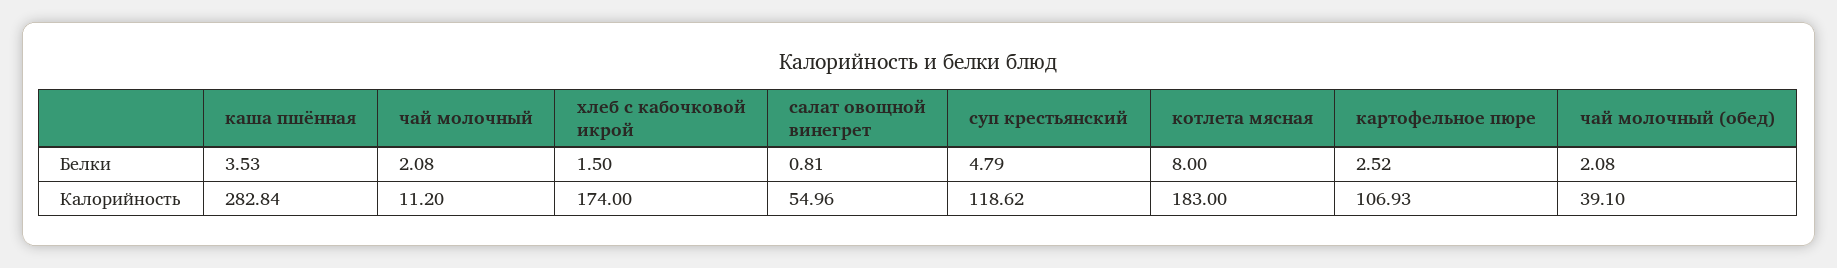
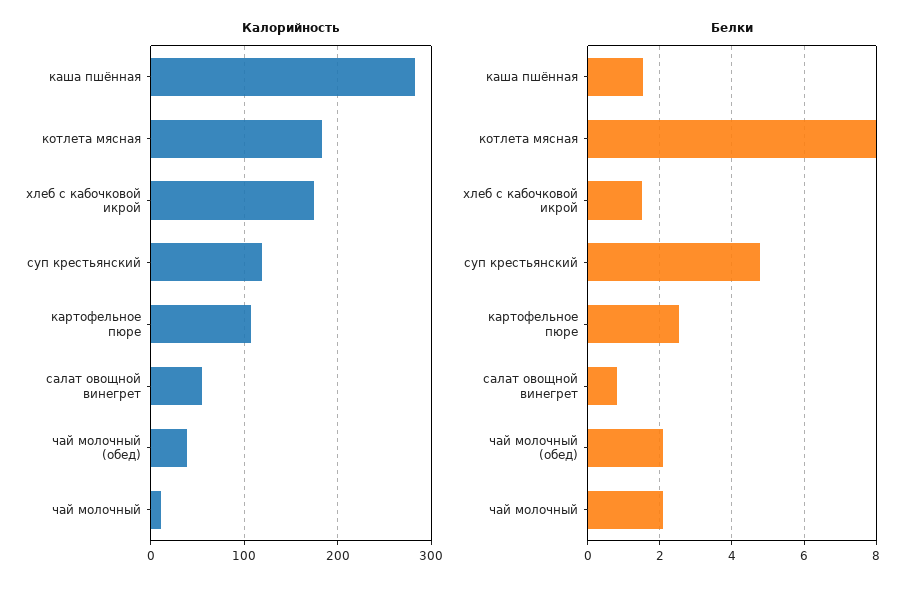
  {
    "Белки": {
-     "каша пшённая": 3.53,
+     "каша пшённая": 1.6,
      "чай молочный": 2.08,
      "хлеб с кабочковой икрой": 1.5,
      "салат овощной винегрет": 0.81,
      "суп крестьянский": 4.79,
      "котлета мясная": 8,
      "картофельное пюре": 2.52,
      "чай молочный (обед)": 2.08
    },
    "Калорийность": {
      "каша пшённая": 282.84,
      "чай молочный": 11.2,
      "хлеб с кабочковой икрой": 174,
      "салат овощной винегрет": 54.96,
      "суп крестьянский": 118.62,
      "котлета мясная": 183,
      "картофельное пюре": 106.93,
      "чай молочный (обед)": 39.1
    }
  }

